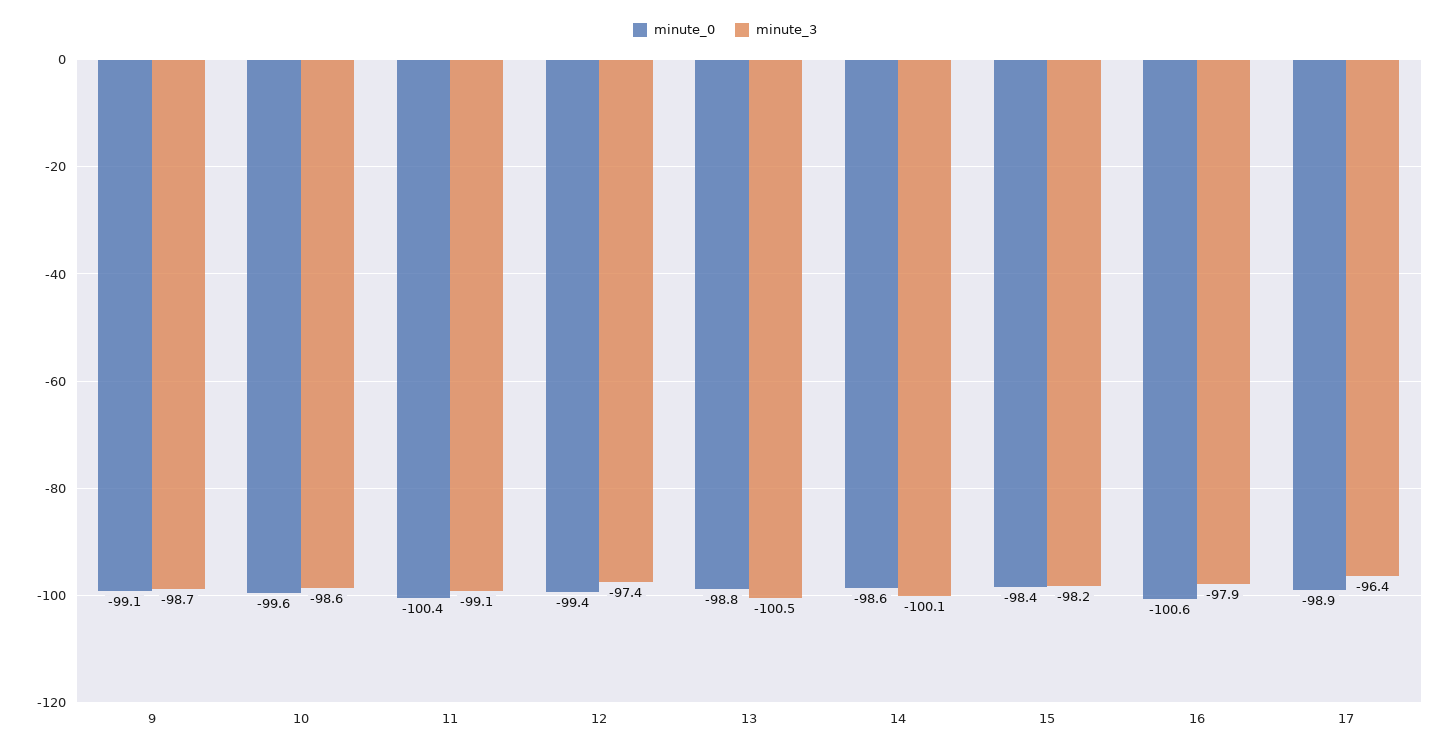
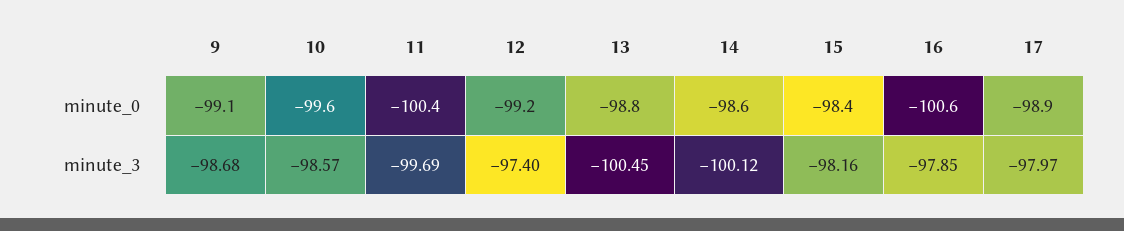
  {
    "minute_0": {
      "9": -99.1,
      "10": -99.6,
      "11": -100.4,
-     "12": -99.4,
+     "12": -99.2,
      "13": -98.8,
      "14": -98.6,
      "15": -98.4,
      "16": -100.6,
      "17": -98.9
    },
    "minute_3": {
      "9": -98.68,
      "10": -98.57,
-     "11": -99.1,
+     "11": -99.69,
      "12": -97.4,
      "13": -100.45,
      "14": -100.12,
      "15": -98.16,
      "16": -97.85,
-     "17": -96.4
+     "17": -97.97
    }
  }

